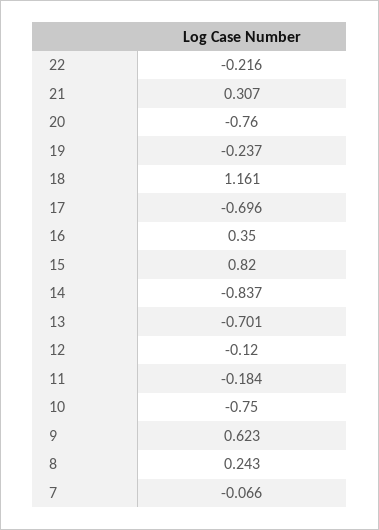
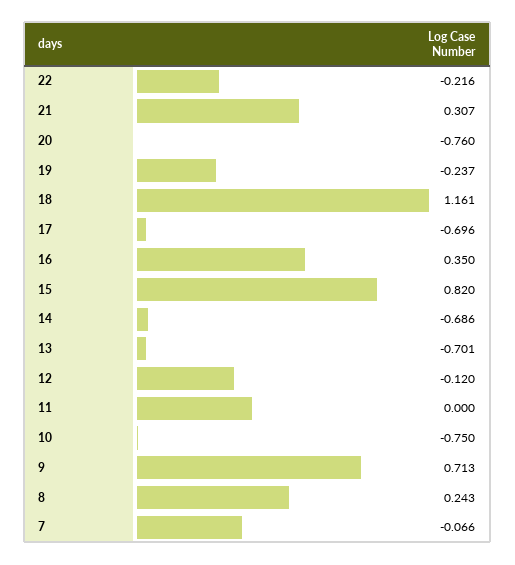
  {
    "22": -0.216,
    "21": 0.307,
    "20": -0.76,
    "19": -0.237,
    "18": 1.161,
    "17": -0.696,
    "16": 0.35,
    "15": 0.82,
-   "14": -0.837,
+   "14": -0.686,
    "13": -0.701,
    "12": -0.12,
-   "11": -0.184,
+   "11": 0,
    "10": -0.75,
-   "9": 0.623,
+   "9": 0.713,
    "8": 0.243,
    "7": -0.066
  }

